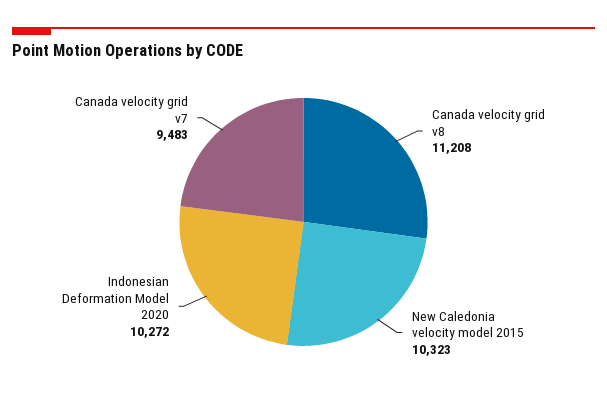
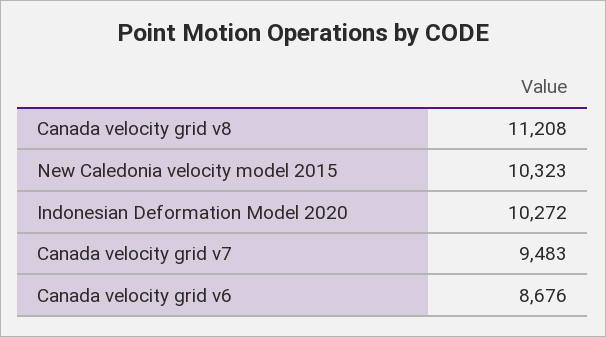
  {
    "Canada velocity grid v8": 11208,
    "New Caledonia velocity model 2015": 10323,
    "Indonesian Deformation Model 2020": 10272,
-   "Canada velocity grid v7": 9483
+   "Canada velocity grid v7": 9483,
+   "Canada velocity grid v6": 8676
  }

